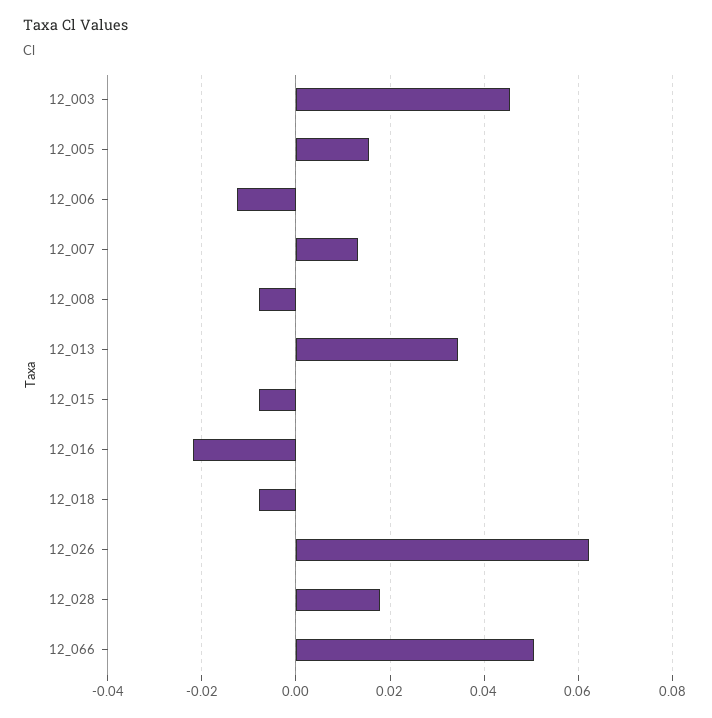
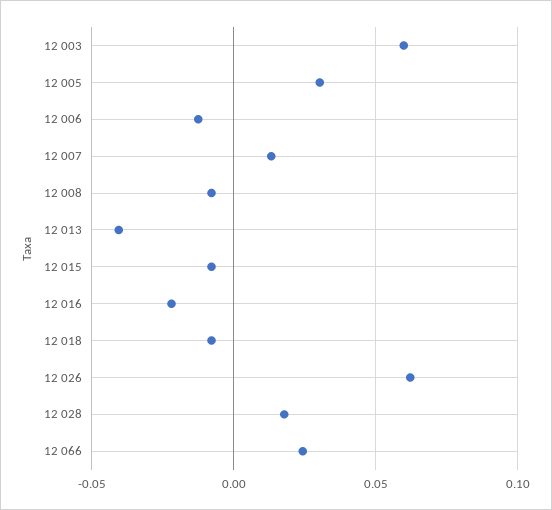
  {
-   "12_003": 0.046,
+   "12_003": 0.06,
-   "12_005": 0.016,
+   "12_005": 0.03,
    "12_006": -0.012,
    "12_007": 0.014,
    "12_008": -0.008,
-   "12_013": 0.034,
+   "12_013": -0.04,
    "12_015": -0.008,
    "12_016": -0.022,
    "12_018": -0.008,
    "12_026": 0.062,
    "12_028": 0.018,
-   "12_066": 0.05
+   "12_066": 0.025
  }

